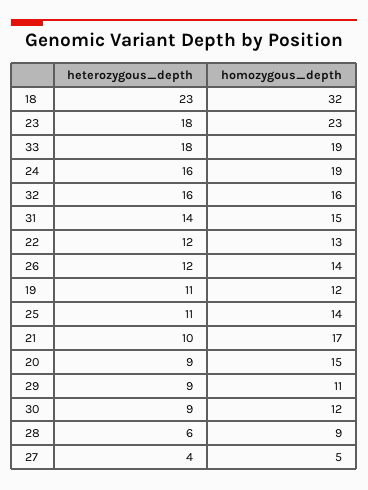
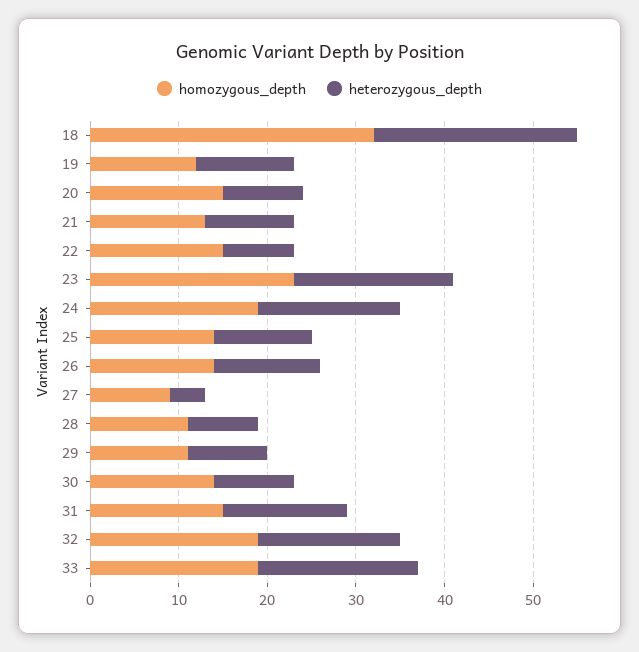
  {
    "heterozygous_depth": {
      "18": 23,
      "23": 18,
      "33": 18,
      "24": 16,
      "32": 16,
      "31": 14,
-     "22": 12,
+     "22": 8,
      "26": 12,
      "19": 11,
      "25": 11,
      "21": 10,
      "20": 9,
      "29": 9,
      "30": 9,
-     "28": 6,
+     "28": 8,
      "27": 4
    },
    "homozygous_depth": {
      "18": 32,
      "23": 23,
      "33": 19,
      "24": 19,
-     "32": 16,
+     "32": 19,
      "31": 15,
-     "22": 13,
+     "22": 15,
      "26": 14,
      "19": 12,
      "25": 14,
-     "21": 17,
+     "21": 13,
      "20": 15,
      "29": 11,
-     "30": 12,
+     "30": 14,
-     "28": 9,
+     "28": 11,
-     "27": 5
+     "27": 9
    }
  }

